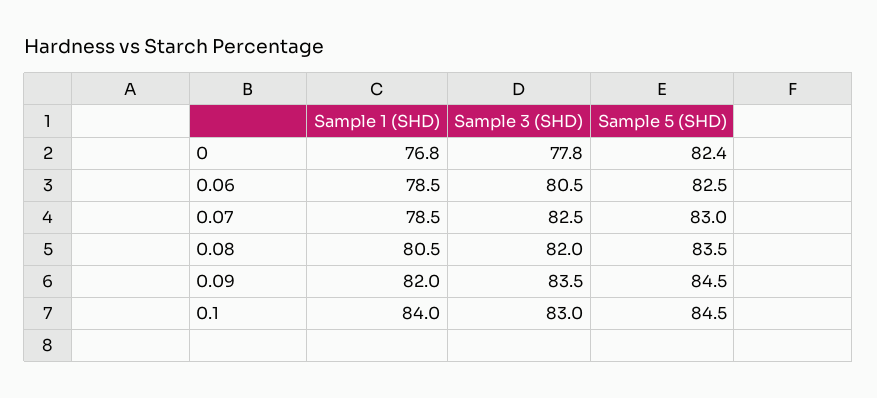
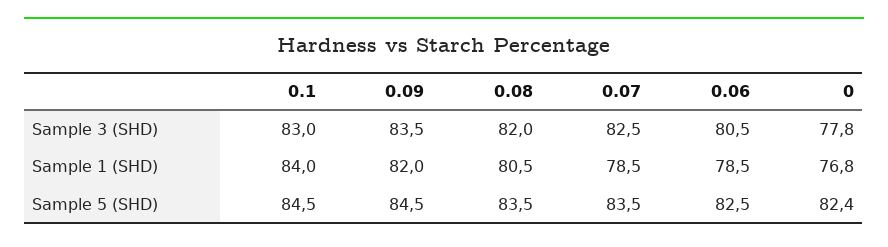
  {
    "Sample 1 (SHD)": {
      "0": 76.8,
      "0.06": 78.5,
      "0.07": 78.5,
      "0.08": 80.5,
      "0.09": 82,
      "0.1": 84
    },
    "Sample 3 (SHD)": {
      "0": 77.8,
      "0.06": 80.5,
      "0.07": 82.5,
      "0.08": 82,
      "0.09": 83.5,
      "0.1": 83
    },
    "Sample 5 (SHD)": {
      "0": 82.4,
      "0.06": 82.5,
-     "0.07": 83,
+     "0.07": 83.5,
      "0.08": 83.5,
      "0.09": 84.5,
      "0.1": 84.5
    }
  }

